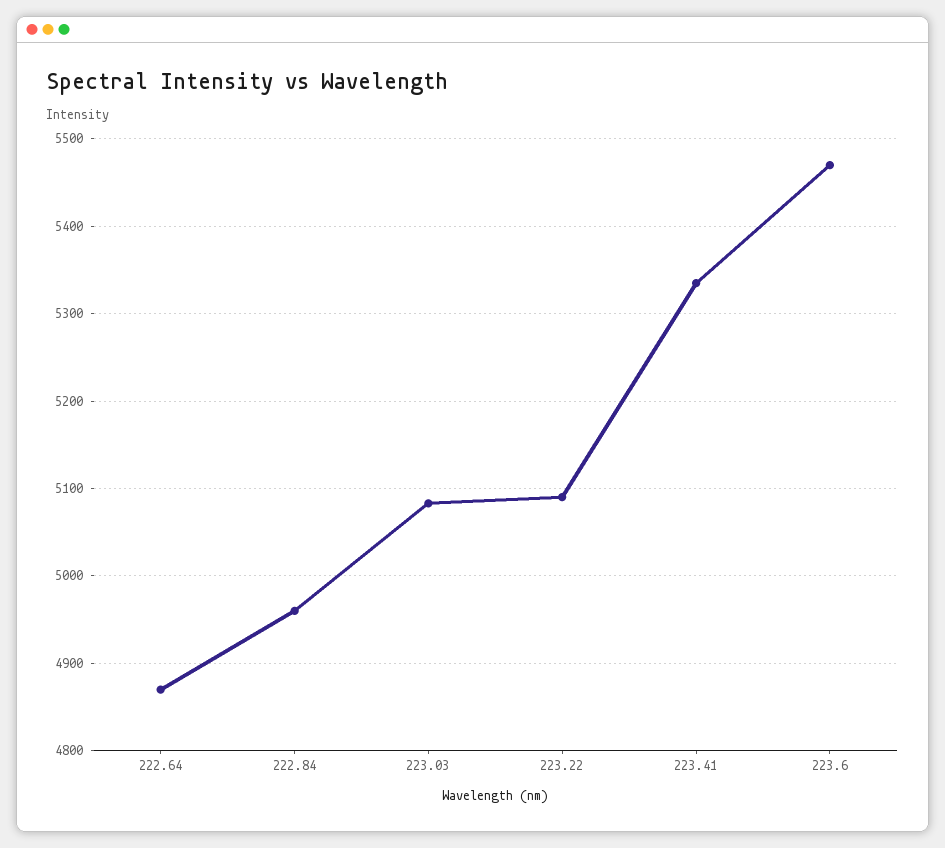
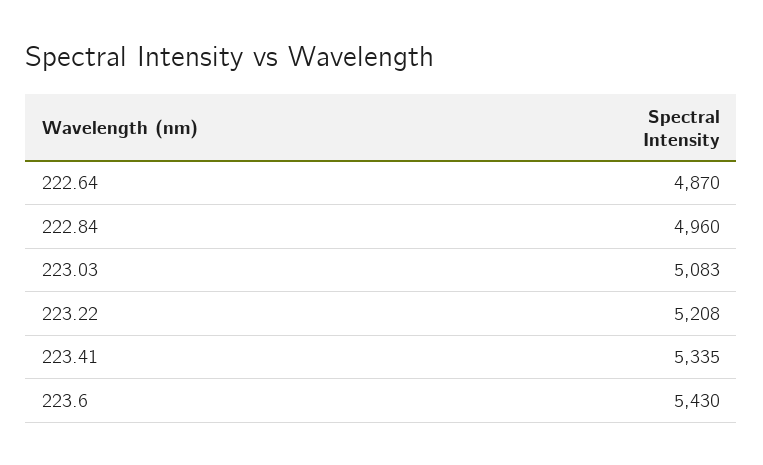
  {
    "222.64": 4870,
    "222.84": 4960,
    "223.03": 5083,
-   "223.22": 5090,
+   "223.22": 5208,
    "223.41": 5335,
-   "223.6": 5470
+   "223.6": 5430
  }

